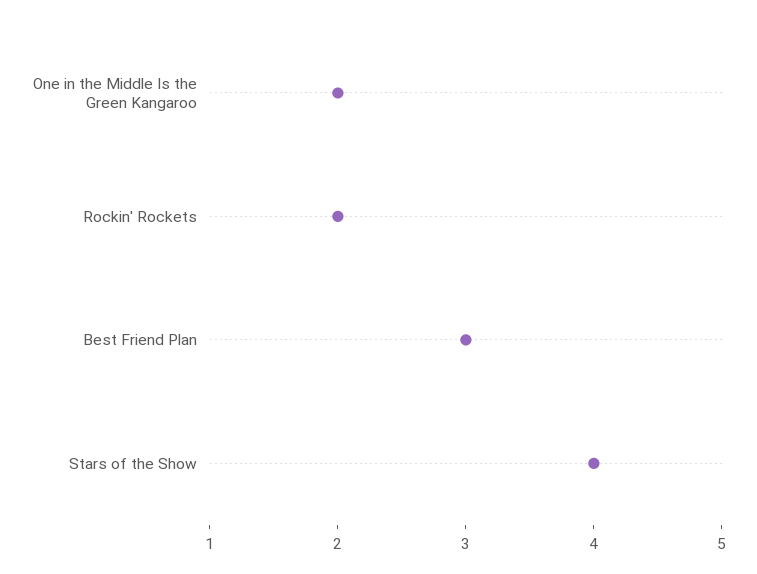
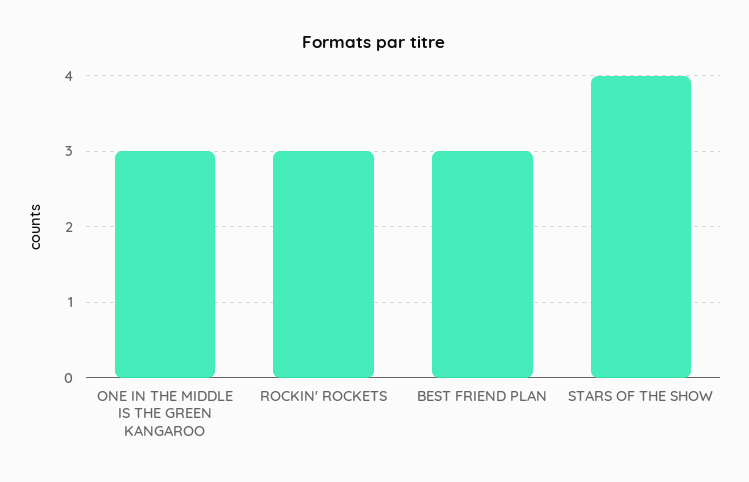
  {
-   "One in the Middle Is the Green Kangaroo": 2,
+   "One in the Middle Is the Green Kangaroo": 3,
-   "Rockin' Rockets": 2,
+   "Rockin' Rockets": 3,
    "Best Friend Plan": 3,
    "Stars of the Show": 4
  }

